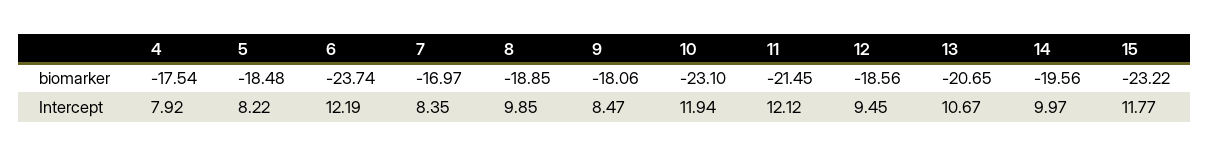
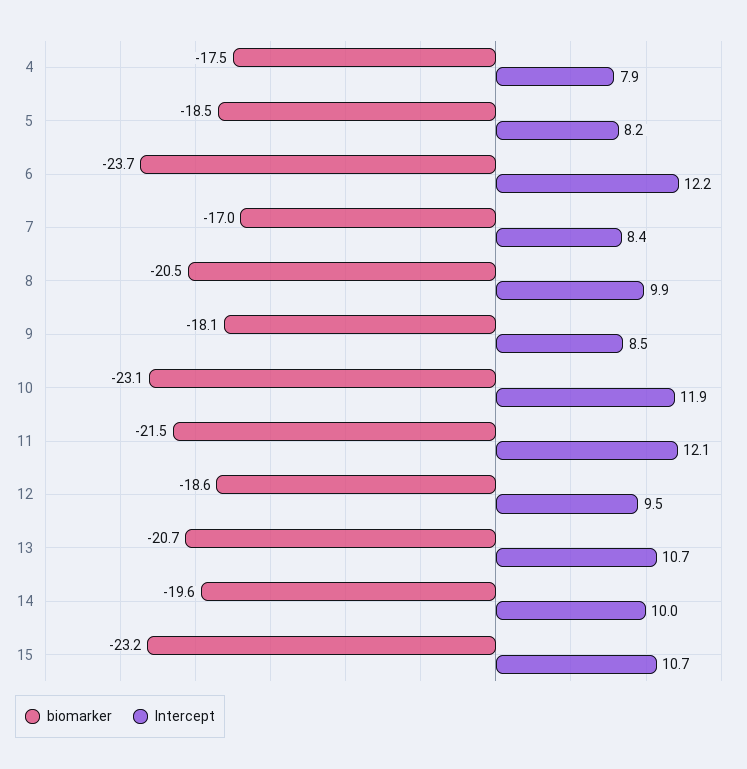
  {
    "biomarker": {
      "4": -17.54,
      "5": -18.48,
      "6": -23.74,
      "7": -16.97,
-     "8": -18.85,
+     "8": -20.5,
      "9": -18.06,
      "10": -23.1,
      "11": -21.45,
      "12": -18.56,
      "13": -20.65,
      "14": -19.56,
      "15": -23.22
    },
    "Intercept": {
      "4": 7.92,
      "5": 8.22,
      "6": 12.19,
      "7": 8.35,
      "8": 9.85,
      "9": 8.47,
      "10": 11.94,
      "11": 12.12,
      "12": 9.45,
      "13": 10.67,
      "14": 9.97,
-     "15": 11.77
+     "15": 10.7
    }
  }

